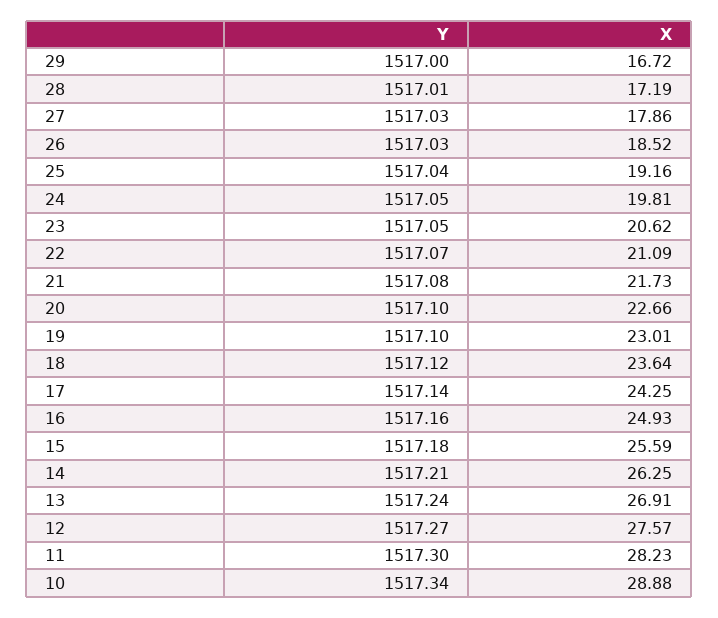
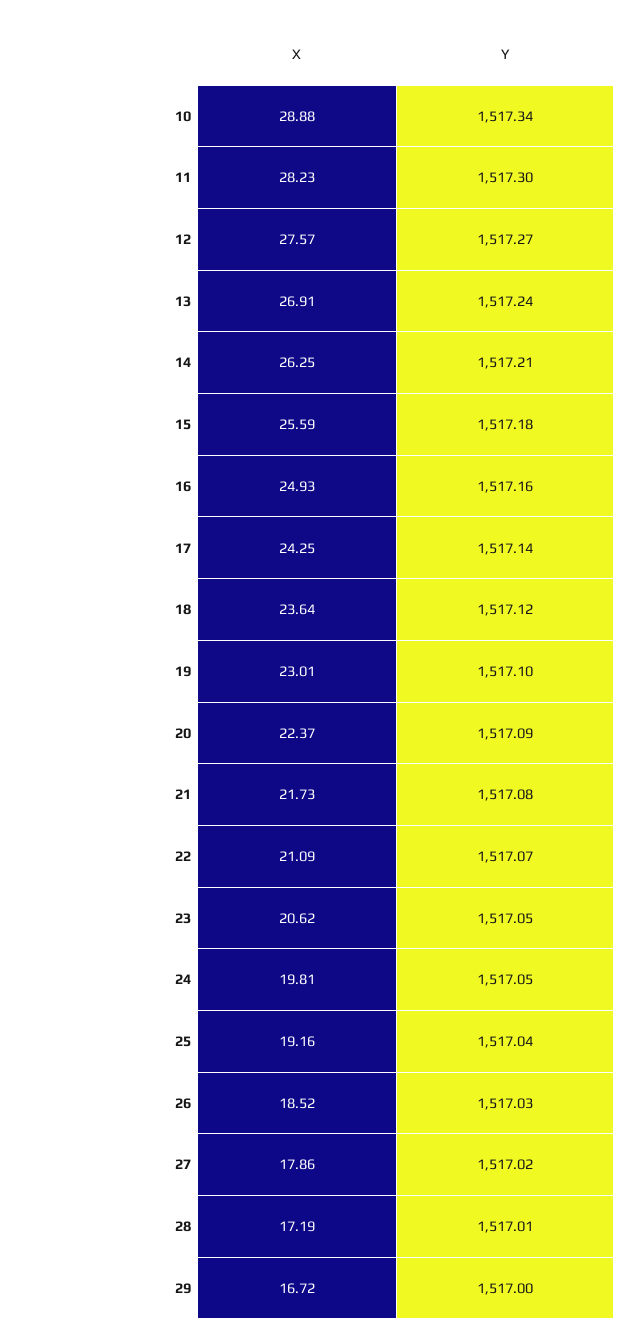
  {
    "Y": {
      "29": 1517,
      "28": 1517.01,
-     "27": 1517.03,
+     "27": 1517.02,
      "26": 1517.03,
      "25": 1517.04,
      "24": 1517.05,
      "23": 1517.05,
      "22": 1517.07,
      "21": 1517.08,
-     "20": 1517.1,
+     "20": 1517.09,
      "19": 1517.1,
      "18": 1517.12,
      "17": 1517.14,
      "16": 1517.16,
      "15": 1517.18,
      "14": 1517.21,
      "13": 1517.24,
      "12": 1517.27,
      "11": 1517.3,
      "10": 1517.34
    },
    "X": {
      "29": 16.72,
      "28": 17.19,
      "27": 17.86,
      "26": 18.52,
      "25": 19.16,
      "24": 19.81,
      "23": 20.62,
      "22": 21.09,
      "21": 21.73,
-     "20": 22.66,
+     "20": 22.37,
      "19": 23.01,
      "18": 23.64,
      "17": 24.25,
      "16": 24.93,
      "15": 25.59,
      "14": 26.25,
      "13": 26.91,
      "12": 27.57,
      "11": 28.23,
      "10": 28.88
    }
  }

